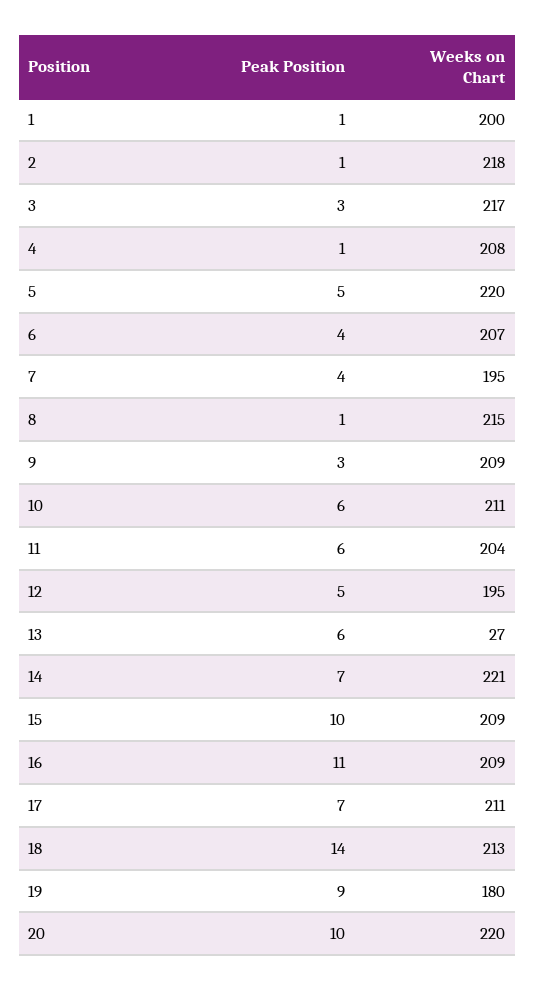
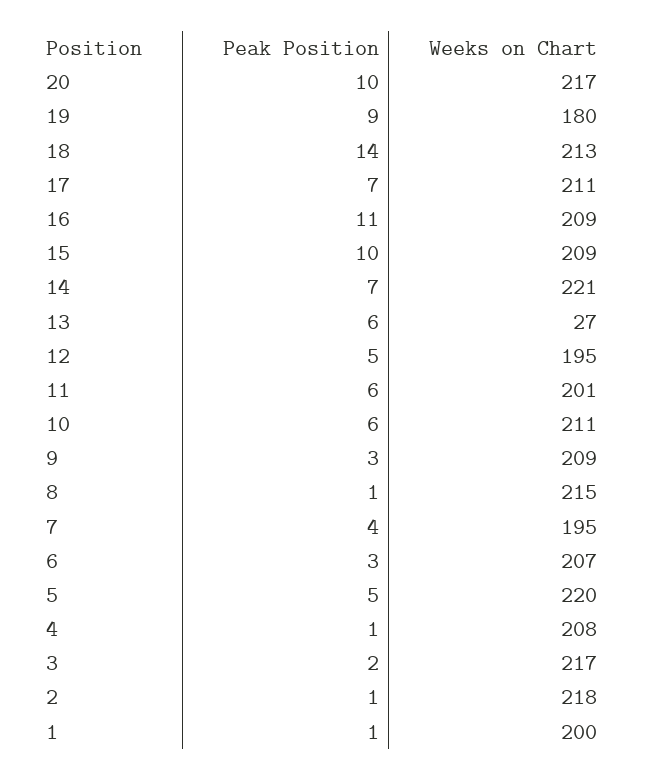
  {
    "Peak Position": {
      "1": 1,
      "2": 1,
-     "3": 3,
+     "3": 2,
      "4": 1,
      "5": 5,
-     "6": 4,
+     "6": 3,
      "7": 4,
      "8": 1,
      "9": 3,
      "10": 6,
      "11": 6,
      "12": 5,
      "13": 6,
      "14": 7,
      "15": 10,
      "16": 11,
      "17": 7,
      "18": 14,
      "19": 9,
      "20": 10
    },
    "Weeks on Chart": {
      "1": 200,
      "2": 218,
      "3": 217,
      "4": 208,
      "5": 220,
      "6": 207,
      "7": 195,
      "8": 215,
      "9": 209,
      "10": 211,
-     "11": 204,
+     "11": 201,
      "12": 195,
      "13": 27,
      "14": 221,
      "15": 209,
      "16": 209,
      "17": 211,
      "18": 213,
      "19": 180,
-     "20": 220
+     "20": 217
    }
  }

